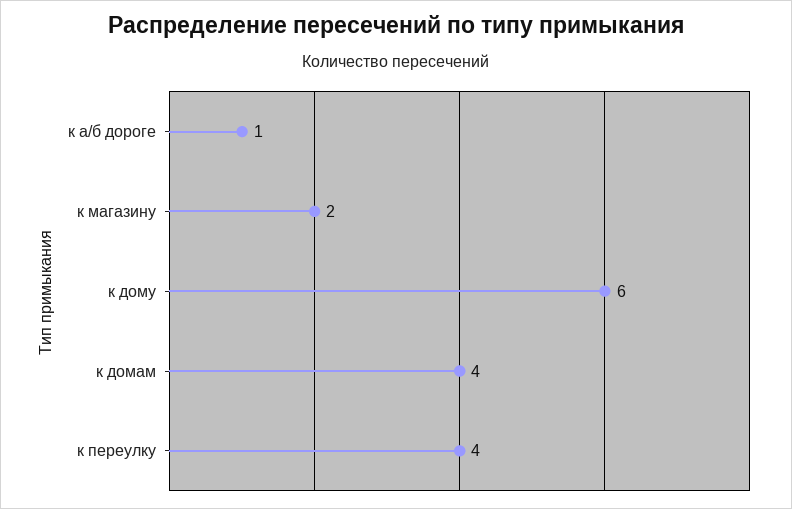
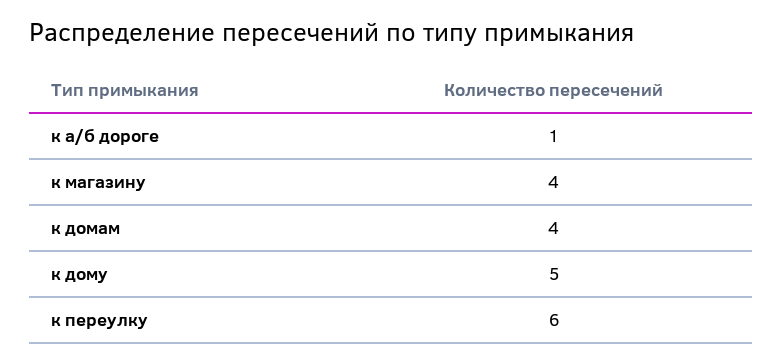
  {
    "к а/б дороге": 1,
-   "к магазину": 2,
+   "к магазину": 4,
-   "к дому": 6,
+   "к дому": 5,
    "к домам": 4,
-   "к переулку": 4
+   "к переулку": 6
  }

